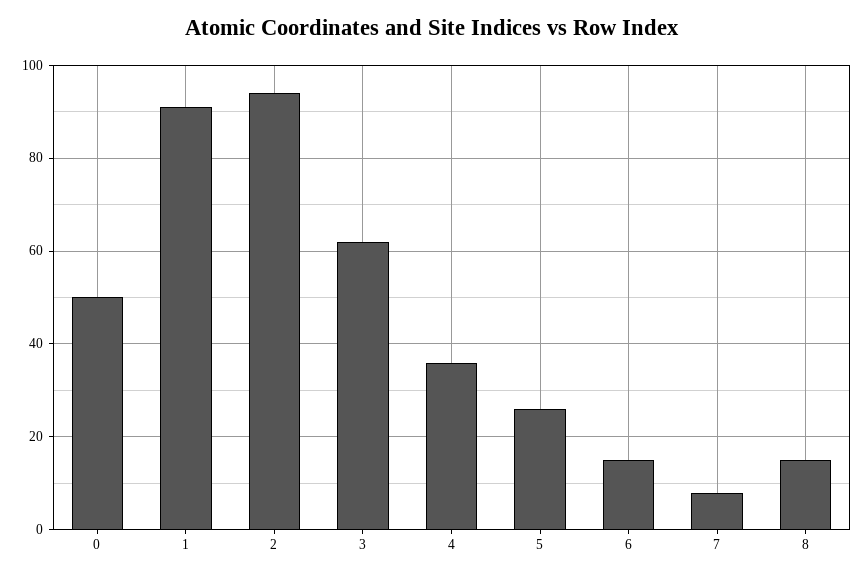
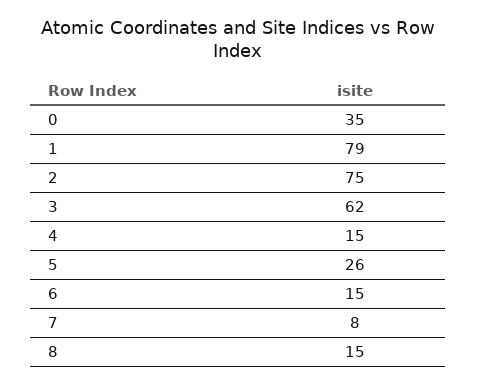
  {
-   "0": 50,
+   "0": 35,
-   "1": 90,
+   "1": 79,
-   "2": 95,
+   "2": 75,
    "3": 62,
-   "4": 35,
+   "4": 15,
    "5": 26,
    "6": 15,
    "7": 8,
    "8": 15
  }

